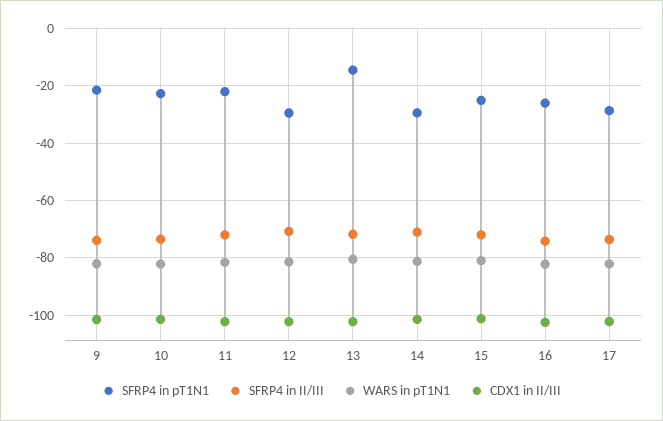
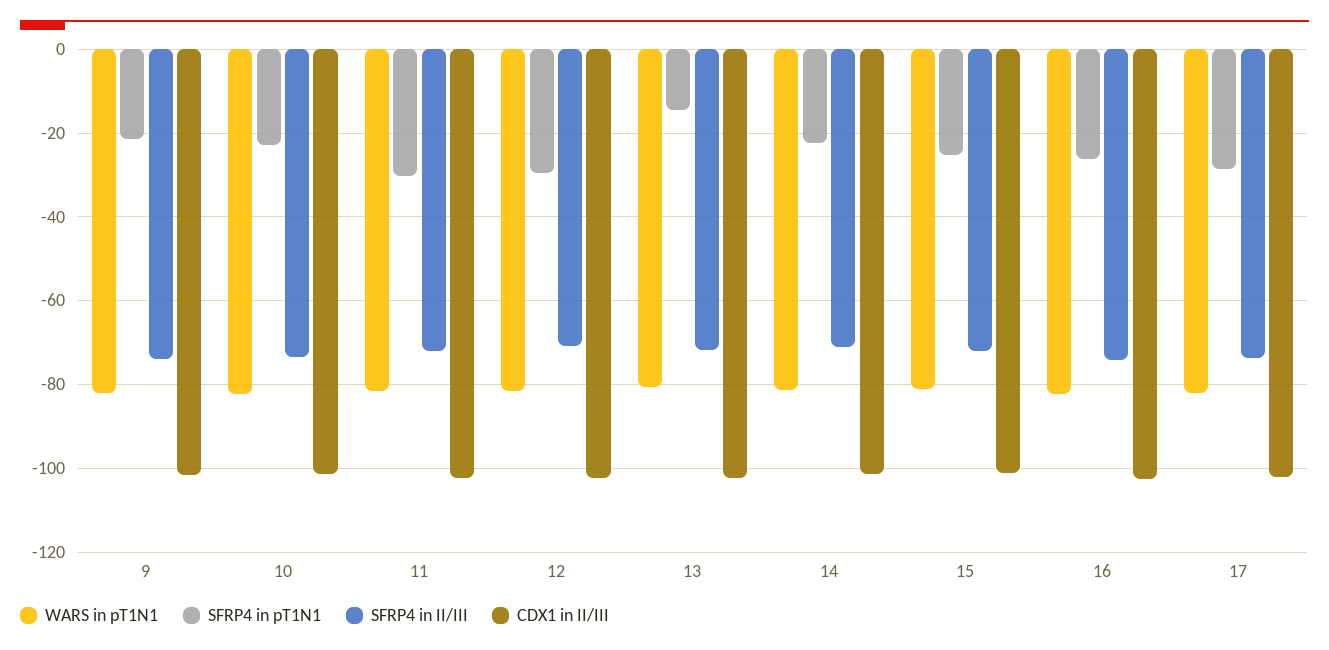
  {
    "SFRP4 in pT1N1": {
      "9": -22,
      "10": -22,
-     "11": -22.5,
+     "11": -30,
      "12": -30,
      "13": -14,
-     "14": -30,
+     "14": -22,
      "15": -26,
      "16": -26,
      "17": -28
    },
    "SFRP4 in II/III": {
      "9": -74,
      "10": -74,
      "11": -72,
      "12": -70,
      "13": -72,
      "14": -72,
      "15": -72,
      "16": -74,
      "17": -74
    },
    "WARS in pT1N1": {
      "9": -82,
      "10": -82,
      "11": -82,
      "12": -82,
      "13": -80,
      "14": -82,
      "15": -82,
      "16": -82,
      "17": -82
    },
    "CDX1 in II/III": {
      "9": -102,
      "10": -102,
      "11": -102,
      "12": -102,
      "13": -102,
      "14": -102,
      "15": -102,
      "16": -102,
      "17": -102
    }
  }

